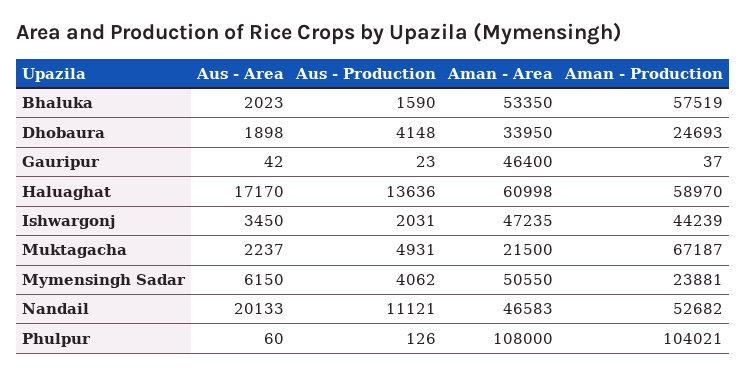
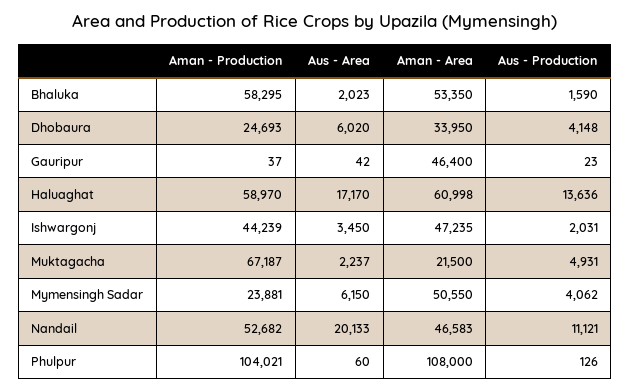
  {
    "Aus - Area": {
      "Bhaluka": 2023,
-     "Dhobaura": 1898,
+     "Dhobaura": 6020,
      "Gauripur": 42,
      "Haluaghat": 17170,
      "Ishwargonj": 3450,
      "Muktagacha": 2237,
      "Mymensingh Sadar": 6150,
      "Nandail": 20133,
      "Phulpur": 60
    },
    "Aus - Production": {
      "Bhaluka": 1590,
      "Dhobaura": 4148,
      "Gauripur": 23,
      "Haluaghat": 13636,
      "Ishwargonj": 2031,
      "Muktagacha": 4931,
      "Mymensingh Sadar": 4062,
      "Nandail": 11121,
      "Phulpur": 126
    },
    "Aman - Area": {
      "Bhaluka": 53350,
      "Dhobaura": 33950,
      "Gauripur": 46400,
      "Haluaghat": 60998,
      "Ishwargonj": 47235,
      "Muktagacha": 21500,
      "Mymensingh Sadar": 50550,
      "Nandail": 46583,
      "Phulpur": 108000
    },
    "Aman - Production": {
-     "Bhaluka": 57519,
+     "Bhaluka": 58295,
      "Dhobaura": 24693,
      "Gauripur": 37,
      "Haluaghat": 58970,
      "Ishwargonj": 44239,
      "Muktagacha": 67187,
      "Mymensingh Sadar": 23881,
      "Nandail": 52682,
      "Phulpur": 104021
    }
  }

